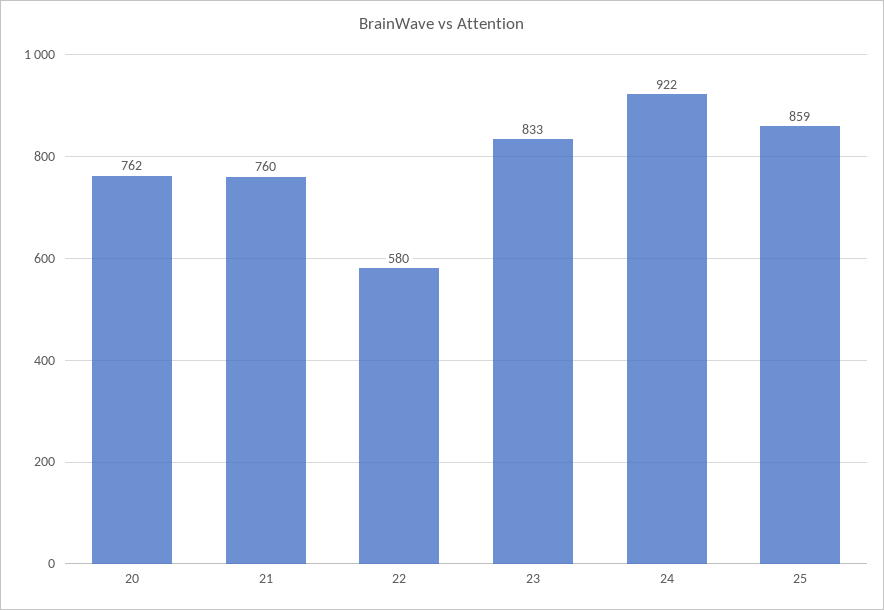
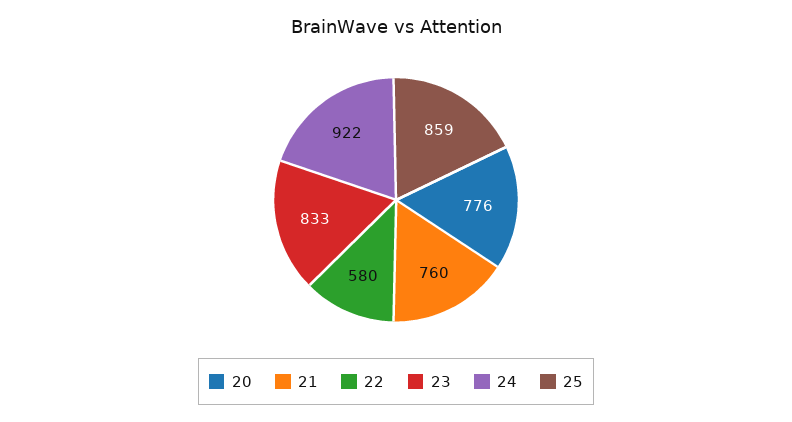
  {
-   "20": 762,
+   "20": 776,
    "21": 760,
    "22": 580,
    "23": 833,
    "24": 922,
    "25": 859
  }

